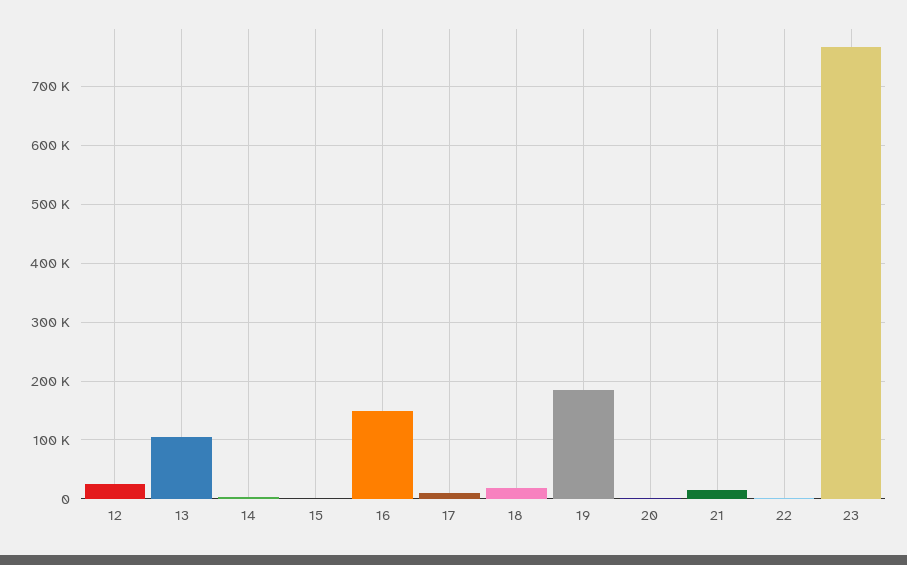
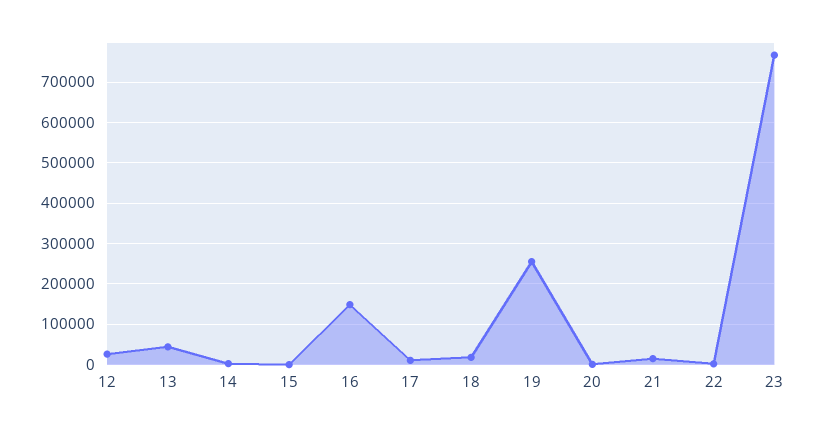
  {
    "12": 20000,
-   "13": 100000,
+   "13": 40000,
    "14": 0,
    "15": 0,
    "16": 140000,
    "17": 20000,
    "18": 20000,
-   "19": 180000,
+   "19": 260000,
    "20": 0,
    "21": 20000,
    "22": 0,
    "23": 760000
  }

